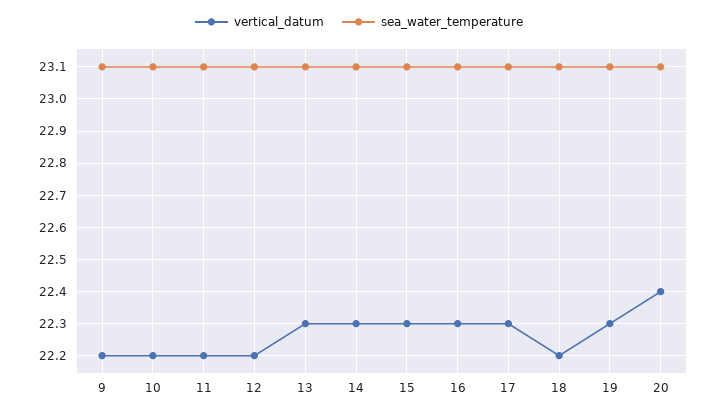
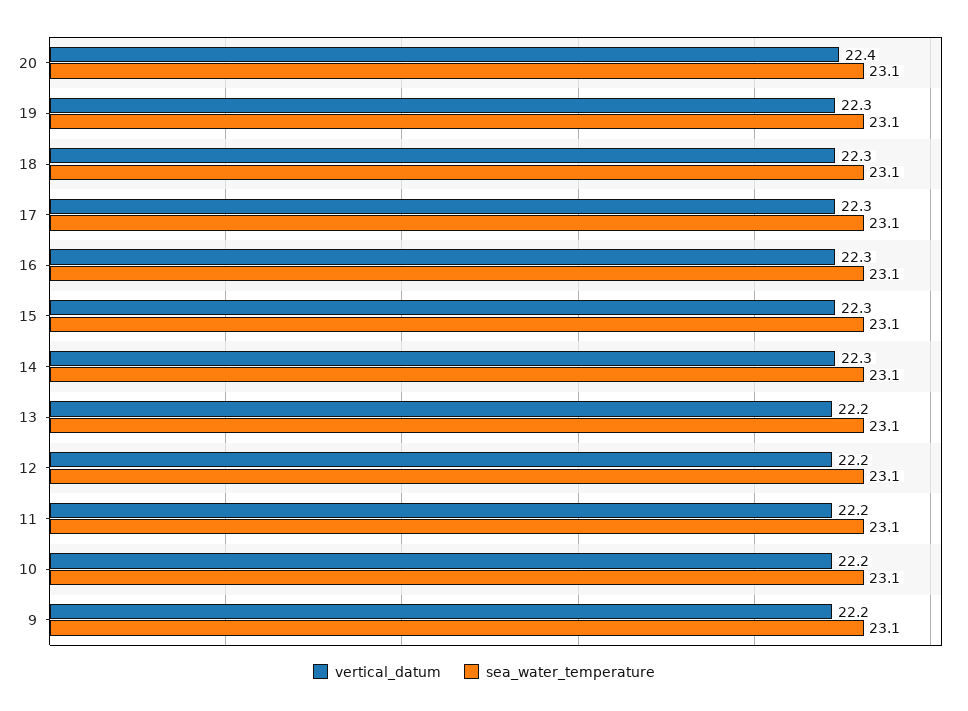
  {
    "vertical_datum": {
      "9": 22.2,
      "10": 22.2,
      "11": 22.2,
      "12": 22.2,
-     "13": 22.3,
+     "13": 22.2,
      "14": 22.3,
      "15": 22.3,
      "16": 22.3,
      "17": 22.3,
-     "18": 22.2,
+     "18": 22.3,
      "19": 22.3,
      "20": 22.4
    },
    "sea_water_temperature": {
      "9": 23.1,
      "10": 23.1,
      "11": 23.1,
      "12": 23.1,
      "13": 23.1,
      "14": 23.1,
      "15": 23.1,
      "16": 23.1,
      "17": 23.1,
      "18": 23.1,
      "19": 23.1,
      "20": 23.1
    }
  }

